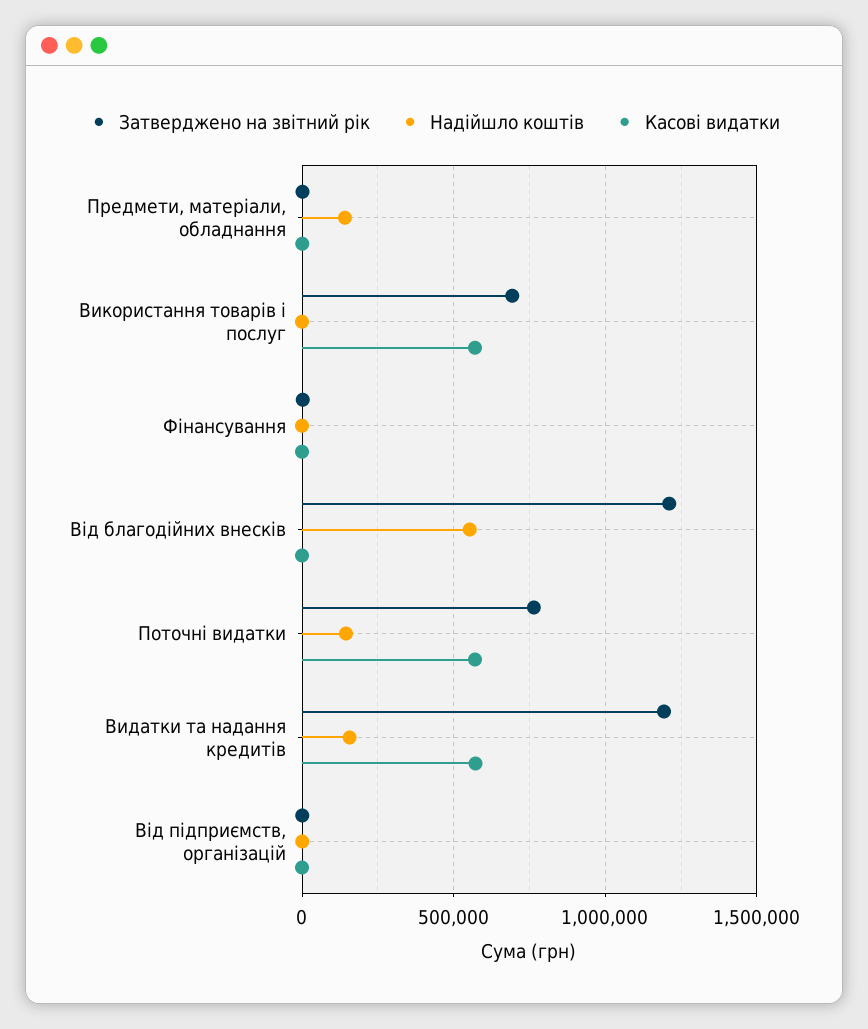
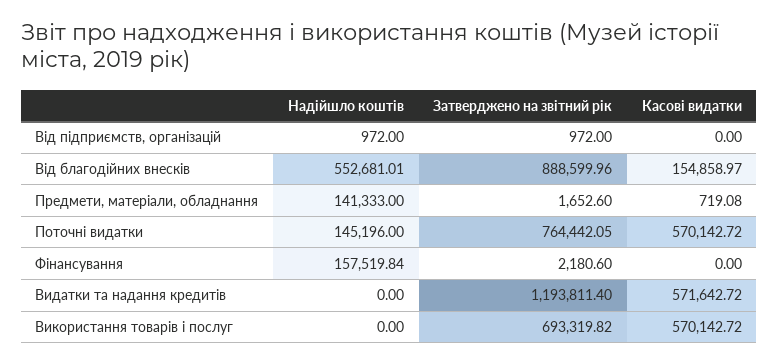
  {
    "Затверджено на звітний рік": {
      "Предмети, матеріали, обладнання": 1652.6,
      "Використання товарів і послуг": 693319.82,
      "Фінансування": 2180.6,
-     "Від благодійних внесків": 1200000,
+     "Від благодійних внесків": 888599.96,
      "Поточні видатки": 764442.05,
      "Видатки та надання кредитів": 1193811.4,
      "Від підприємств, організацій": 972
    },
    "Надійшло коштів": {
      "Предмети, матеріали, обладнання": 141333,
      "Використання товарів і послуг": 0,
-     "Фінансування": 0,
+     "Фінансування": 157519.84,
      "Від благодійних внесків": 552681.01,
      "Поточні видатки": 145196,
-     "Видатки та надання кредитів": 150000,
+     "Видатки та надання кредитів": 0,
      "Від підприємств, організацій": 972
    },
    "Касові видатки": {
      "Предмети, матеріали, обладнання": 719.08,
      "Використання товарів і послуг": 570142.72,
      "Фінансування": 0,
-     "Від благодійних внесків": 0,
+     "Від благодійних внесків": 154858.97,
      "Поточні видатки": 570142.72,
      "Видатки та надання кредитів": 571642.72,
      "Від підприємств, організацій": 0
    }
  }

